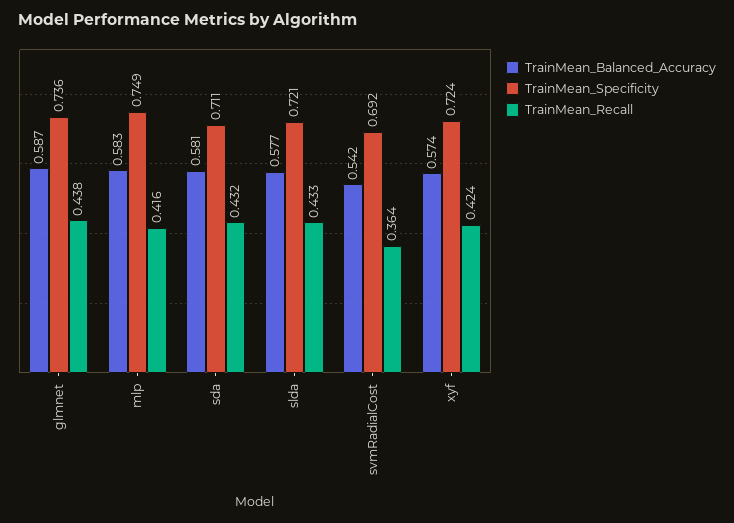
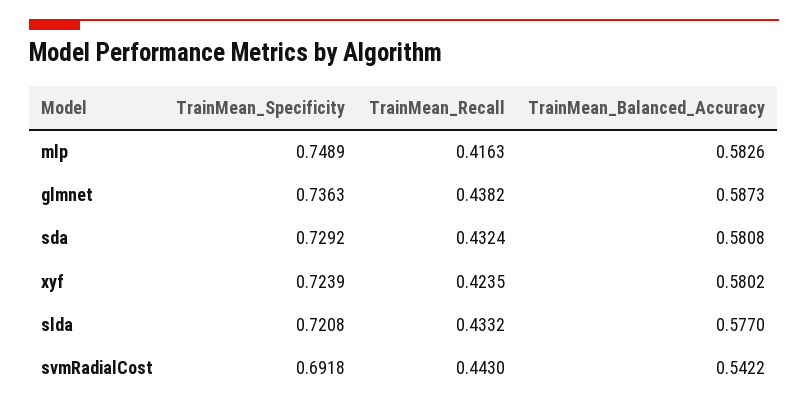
  {
    "TrainMean_Balanced_Accuracy": {
      "glmnet": 0.5873,
      "mlp": 0.5826,
      "sda": 0.5808,
      "slda": 0.577,
      "svmRadialCost": 0.5422,
-     "xyf": 0.574
+     "xyf": 0.5802
    },
    "TrainMean_Specificity": {
      "glmnet": 0.7363,
      "mlp": 0.7489,
-     "sda": 0.711,
+     "sda": 0.7292,
      "slda": 0.7208,
      "svmRadialCost": 0.6918,
      "xyf": 0.7239
    },
    "TrainMean_Recall": {
      "glmnet": 0.4382,
      "mlp": 0.4163,
      "sda": 0.4324,
      "slda": 0.4332,
-     "svmRadialCost": 0.364,
+     "svmRadialCost": 0.443,
      "xyf": 0.4235
    }
  }

